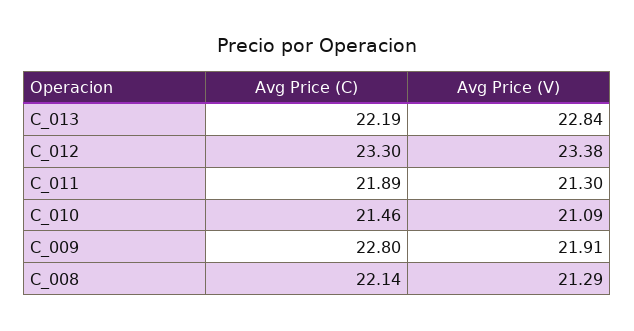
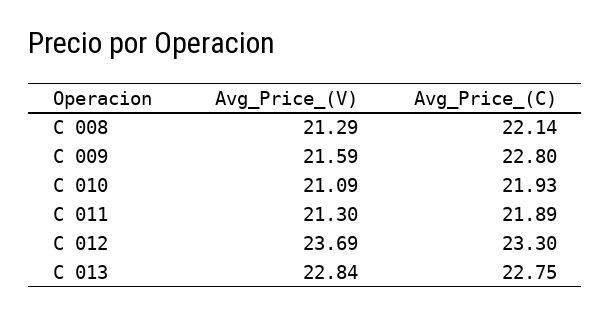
  {
    "Avg Price (C)": {
-     "C_013": 22.19,
+     "C_013": 22.75,
      "C_012": 23.3,
      "C_011": 21.89,
-     "C_010": 21.46,
+     "C_010": 21.93,
      "C_009": 22.8,
      "C_008": 22.14
    },
    "Avg Price (V)": {
      "C_013": 22.84,
-     "C_012": 23.38,
+     "C_012": 23.69,
      "C_011": 21.3,
      "C_010": 21.09,
-     "C_009": 21.91,
+     "C_009": 21.59,
      "C_008": 21.29
    }
  }

